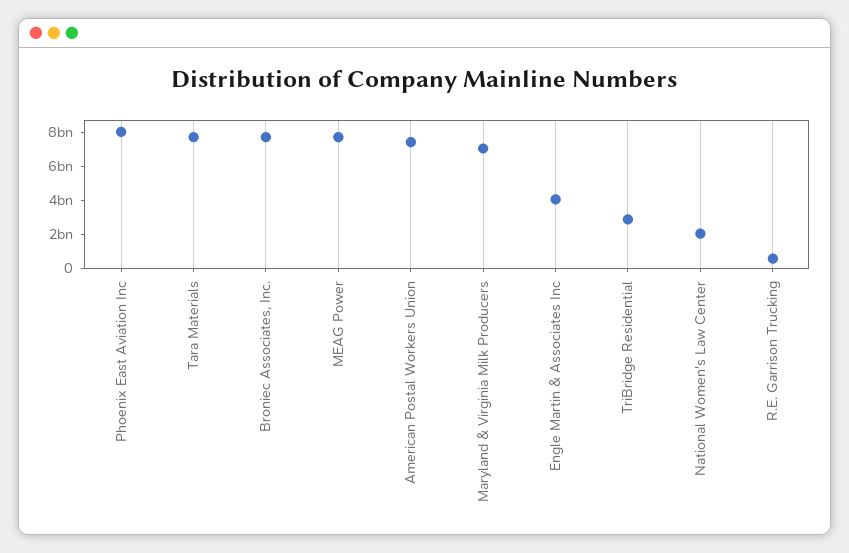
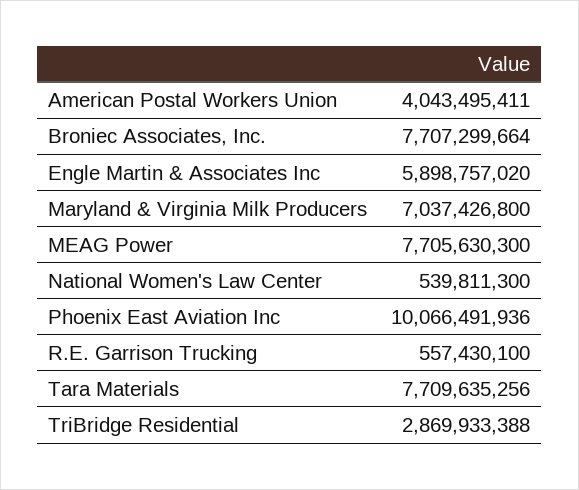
  {
-   "Phoenix East Aviation Inc": 8000000000,
+   "Phoenix East Aviation Inc": 10066491936,
    "Tara Materials": 7709635256,
    "Broniec Associates, Inc.": 7707299664,
    "MEAG Power": 7705630300,
-   "American Postal Workers Union": 7500000000,
+   "American Postal Workers Union": 4043495411,
    "Maryland & Virginia Milk Producers": 7037426800,
-   "Engle Martin & Associates Inc": 4000000000,
+   "Engle Martin & Associates Inc": 5898757020,
    "TriBridge Residential": 2869933388,
-   "National Women's Law Center": 2000000000,
+   "National Women's Law Center": 539811300,
    "R.E. Garrison Trucking": 557430100
  }

